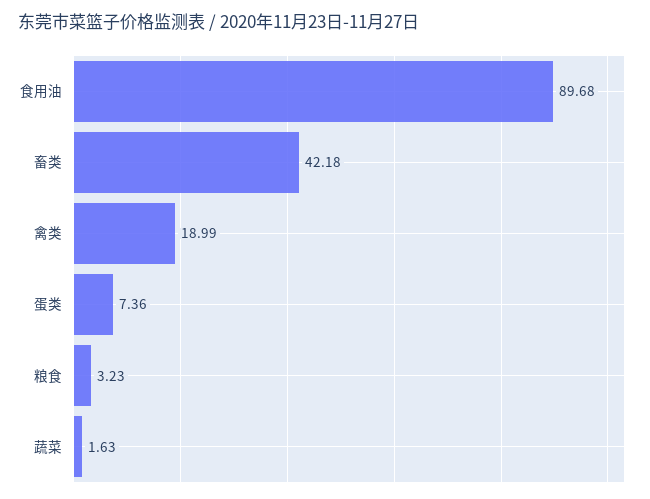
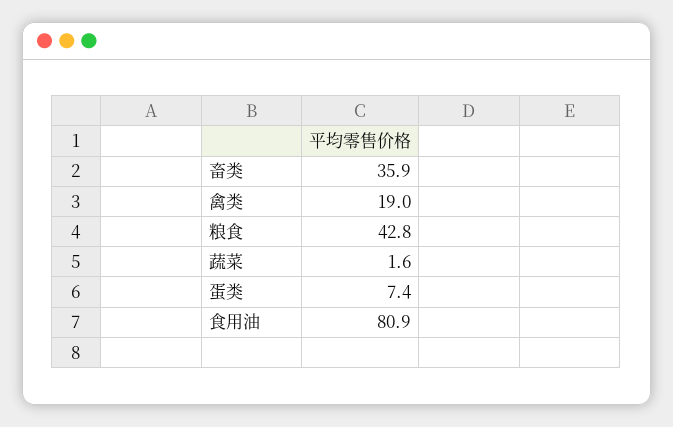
  {
-   "食用油": 89.68,
+   "食用油": 80.9,
-   "畜类": 42.18,
+   "畜类": 35.9,
    "禽类": 18.99,
    "蛋类": 7.36,
-   "粮食": 3.23,
+   "粮食": 42.8,
    "蔬菜": 1.63
  }

